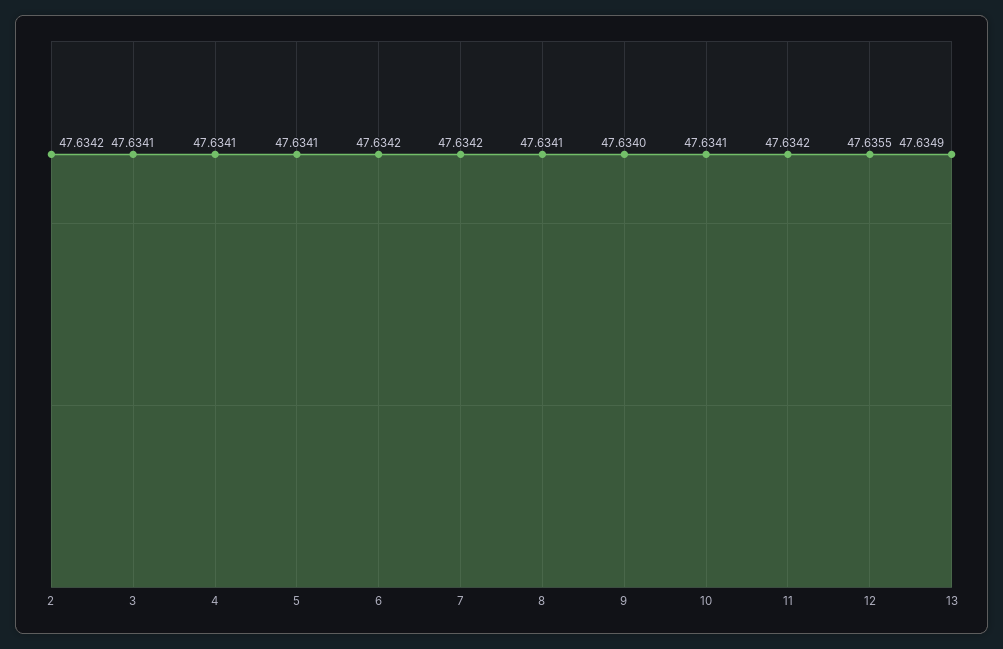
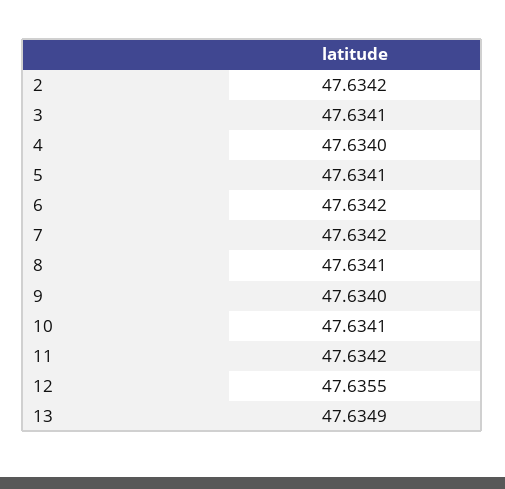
  {
    "2": 47.6342,
    "3": 47.6341,
-   "4": 47.6341,
+   "4": 47.634,
    "5": 47.6341,
    "6": 47.6342,
    "7": 47.6342,
    "8": 47.6341,
    "9": 47.634,
    "10": 47.6341,
    "11": 47.6342,
    "12": 47.6355,
    "13": 47.6349
  }

